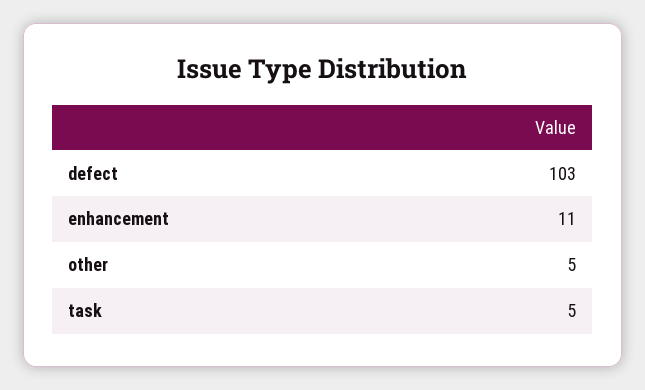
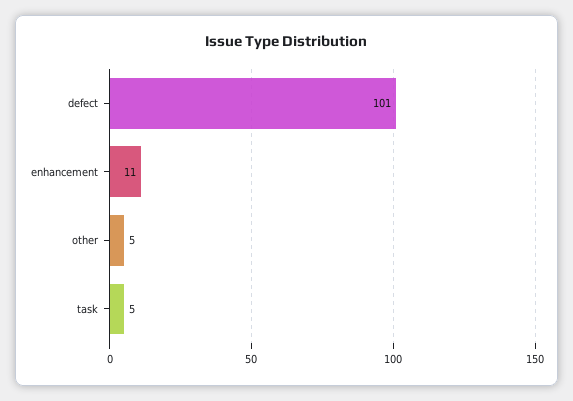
  {
-   "defect": 103,
+   "defect": 101,
    "enhancement": 11,
    "other": 5,
    "task": 5
  }

